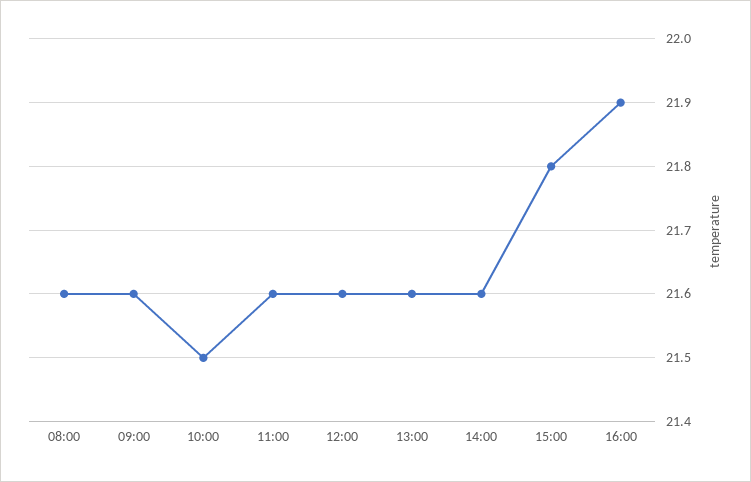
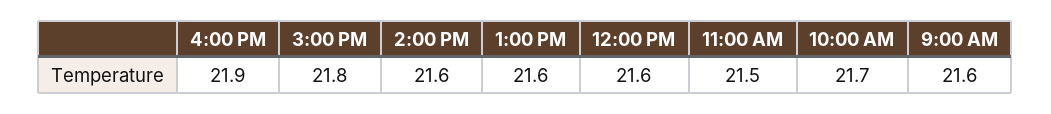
  {
-   "08:00": 21.6,
    "09:00": 21.6,
-   "10:00": 21.5,
+   "10:00": 21.7,
-   "11:00": 21.6,
+   "11:00": 21.5,
    "12:00": 21.6,
    "13:00": 21.6,
    "14:00": 21.6,
    "15:00": 21.8,
    "16:00": 21.9
  }

